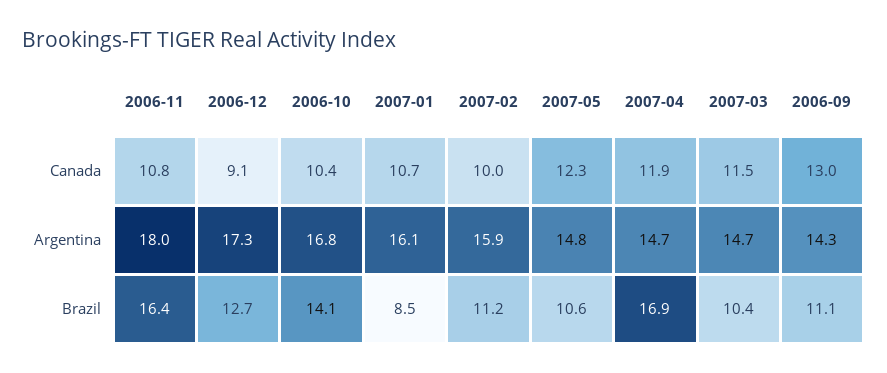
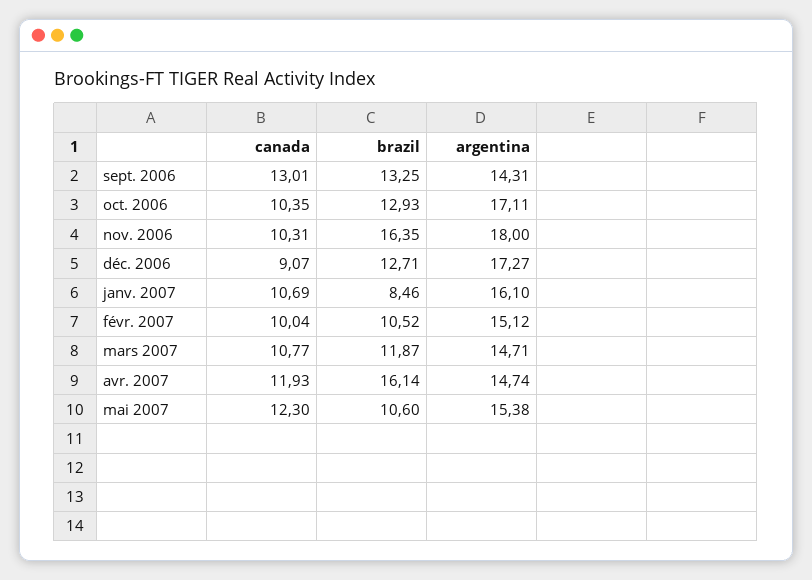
  {
    "2006-11": {
-     "Canada": 10.8,
+     "Canada": 10.31,
      "Argentina": 18,
      "Brazil": 16.35
    },
    "2006-12": {
      "Canada": 9.07,
      "Argentina": 17.27,
      "Brazil": 12.71
    },
    "2006-10": {
      "Canada": 10.35,
-     "Argentina": 16.8,
+     "Argentina": 17.11,
-     "Brazil": 14.1
+     "Brazil": 12.93
    },
    "2007-01": {
      "Canada": 10.69,
      "Argentina": 16.1,
      "Brazil": 8.46
    },
    "2007-02": {
      "Canada": 10.04,
-     "Argentina": 15.9,
+     "Argentina": 15.12,
-     "Brazil": 11.2
+     "Brazil": 10.52
    },
    "2007-05": {
      "Canada": 12.3,
-     "Argentina": 14.8,
+     "Argentina": 15.38,
      "Brazil": 10.6
    },
    "2007-04": {
      "Canada": 11.93,
      "Argentina": 14.74,
-     "Brazil": 16.9
+     "Brazil": 16.14
    },
    "2007-03": {
-     "Canada": 11.5,
+     "Canada": 10.77,
      "Argentina": 14.71,
-     "Brazil": 10.4
+     "Brazil": 11.87
    },
    "2006-09": {
      "Canada": 13.01,
      "Argentina": 14.31,
-     "Brazil": 11.1
+     "Brazil": 13.25
    }
  }

